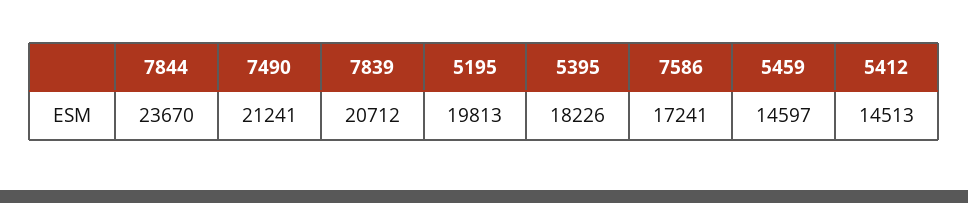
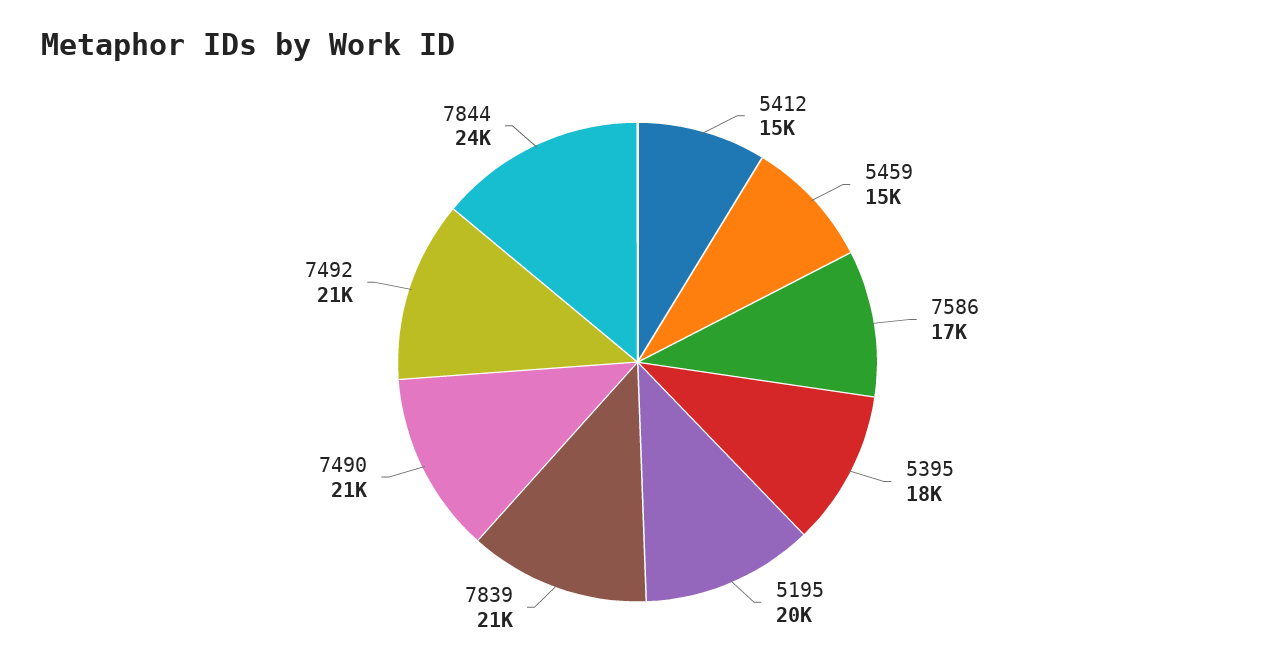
  {
    "7844": 23670,
    "7490": 21241,
    "7839": 20712,
    "5195": 19813,
    "5395": 18226,
    "7586": 17241,
    "5459": 14597,
-   "5412": 14513
+   "5412": 14513,
+   "7492": 21000
  }

